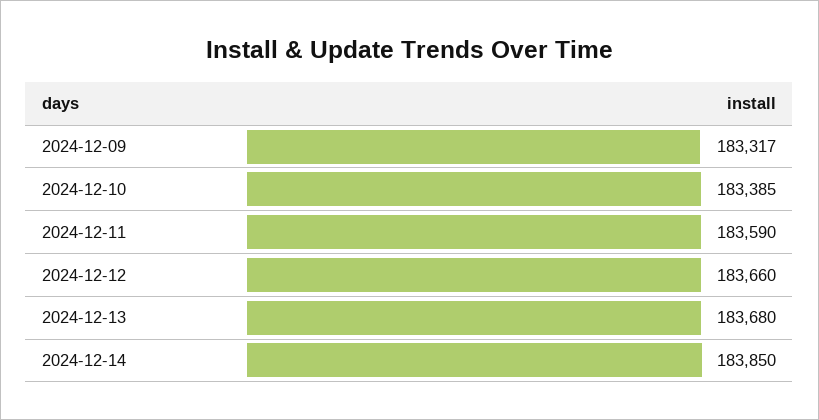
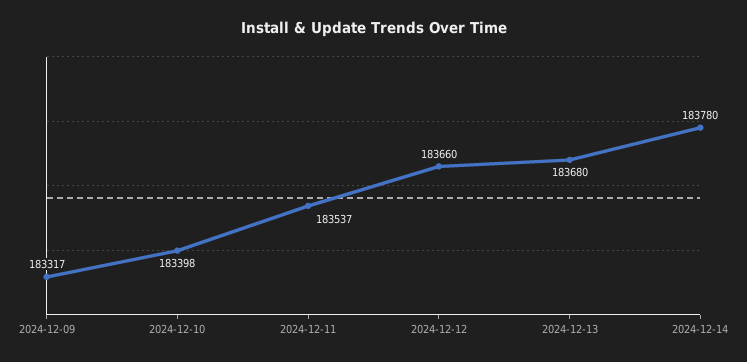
  {
    "2024-12-09": 183317,
-   "2024-12-10": 183385,
+   "2024-12-10": 183398,
-   "2024-12-11": 183590,
+   "2024-12-11": 183537,
    "2024-12-12": 183660,
    "2024-12-13": 183680,
-   "2024-12-14": 183850
+   "2024-12-14": 183780
  }

